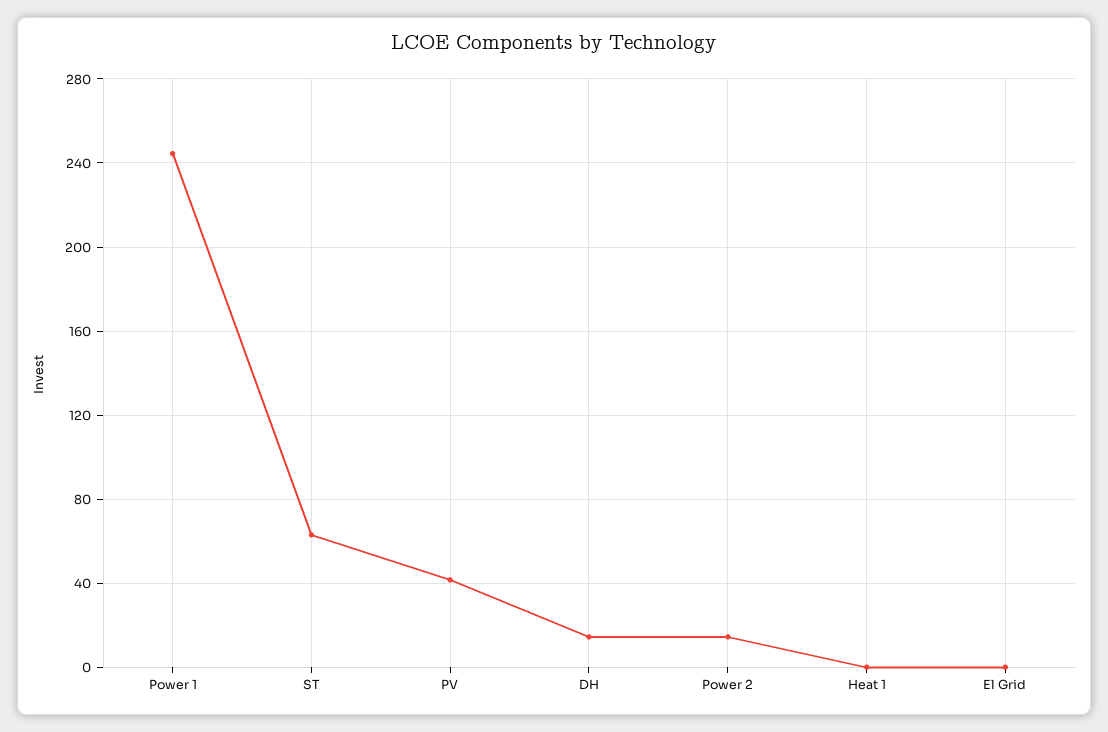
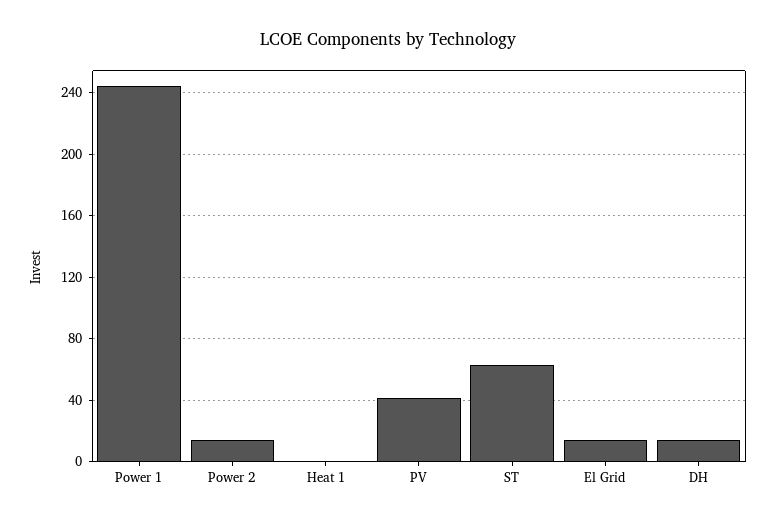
  {
    "Power 1": 245,
    "ST": 65,
    "PV": 40,
    "DH": 15,
    "Power 2": 15,
    "Heat 1": 0,
-   "El Grid": 0
+   "El Grid": 15
  }

